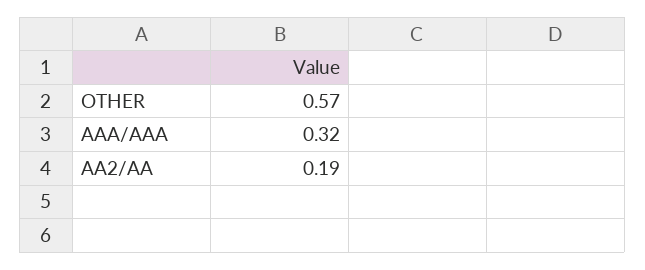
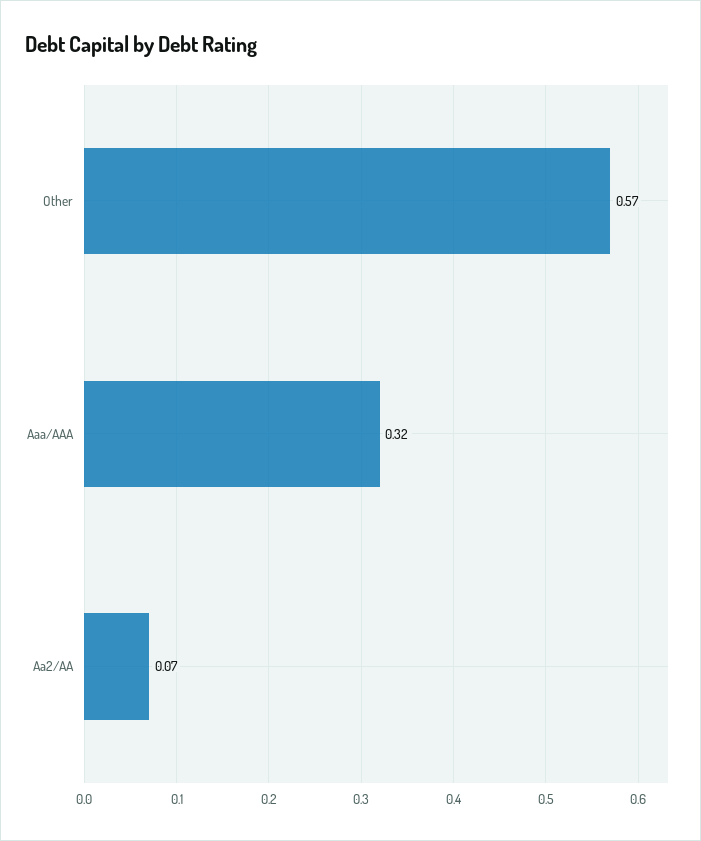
  {
    "OTHER": 0.57,
    "AAA/AAA": 0.32,
-   "AA2/AA": 0.19
+   "AA2/AA": 0.07
  }

